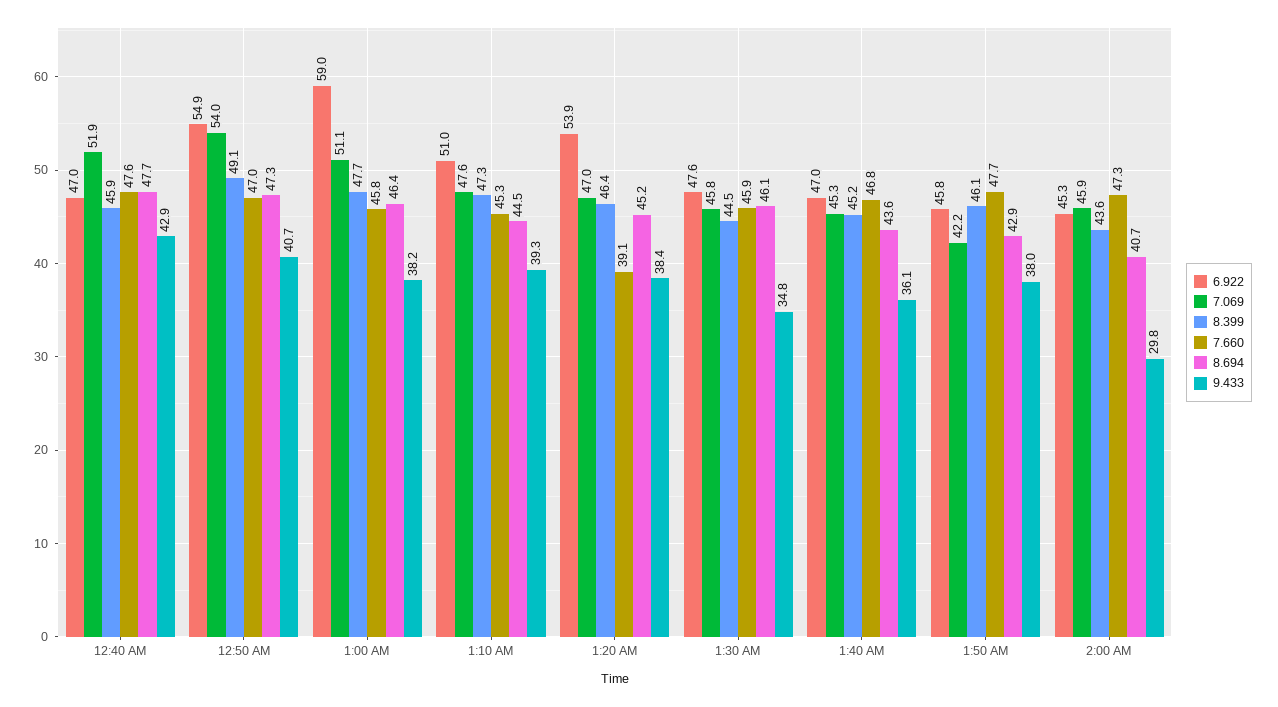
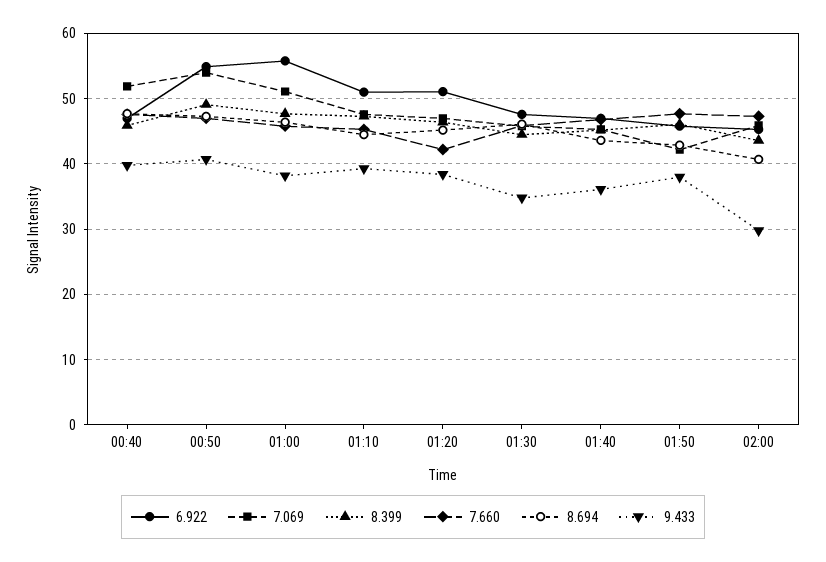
  {
    "6.922": {
      "12:40 AM": 47,
      "12:50 AM": 54.9,
-     "1:00 AM": 59,
+     "1:00 AM": 56,
      "1:10 AM": 51,
-     "1:20 AM": 53.9,
+     "1:20 AM": 51,
      "1:30 AM": 47.6,
      "1:40 AM": 47,
      "1:50 AM": 45.8,
      "2:00 AM": 45.3
    },
    "7.069": {
      "12:40 AM": 51.9,
      "12:50 AM": 54,
      "1:00 AM": 51.1,
      "1:10 AM": 47.6,
      "1:20 AM": 47,
      "1:30 AM": 45.8,
      "1:40 AM": 45.3,
      "1:50 AM": 42.2,
      "2:00 AM": 45.9
    },
    "8.399": {
      "12:40 AM": 45.9,
      "12:50 AM": 49.1,
      "1:00 AM": 47.7,
      "1:10 AM": 47.3,
      "1:20 AM": 46.4,
      "1:30 AM": 44.5,
      "1:40 AM": 45.2,
      "1:50 AM": 46.1,
      "2:00 AM": 43.6
    },
    "7.660": {
      "12:40 AM": 47.6,
      "12:50 AM": 47,
      "1:00 AM": 45.8,
      "1:10 AM": 45.3,
-     "1:20 AM": 39.1,
+     "1:20 AM": 42,
      "1:30 AM": 45.9,
      "1:40 AM": 46.8,
      "1:50 AM": 47.7,
      "2:00 AM": 47.3
    },
    "8.694": {
      "12:40 AM": 47.7,
      "12:50 AM": 47.3,
      "1:00 AM": 46.4,
      "1:10 AM": 44.5,
      "1:20 AM": 45.2,
      "1:30 AM": 46.1,
      "1:40 AM": 43.6,
      "1:50 AM": 42.9,
      "2:00 AM": 40.7
    },
    "9.433": {
-     "12:40 AM": 42.9,
+     "12:40 AM": 40,
      "12:50 AM": 40.7,
      "1:00 AM": 38.2,
      "1:10 AM": 39.3,
      "1:20 AM": 38.4,
      "1:30 AM": 34.8,
      "1:40 AM": 36.1,
      "1:50 AM": 38,
      "2:00 AM": 29.8
    }
  }

